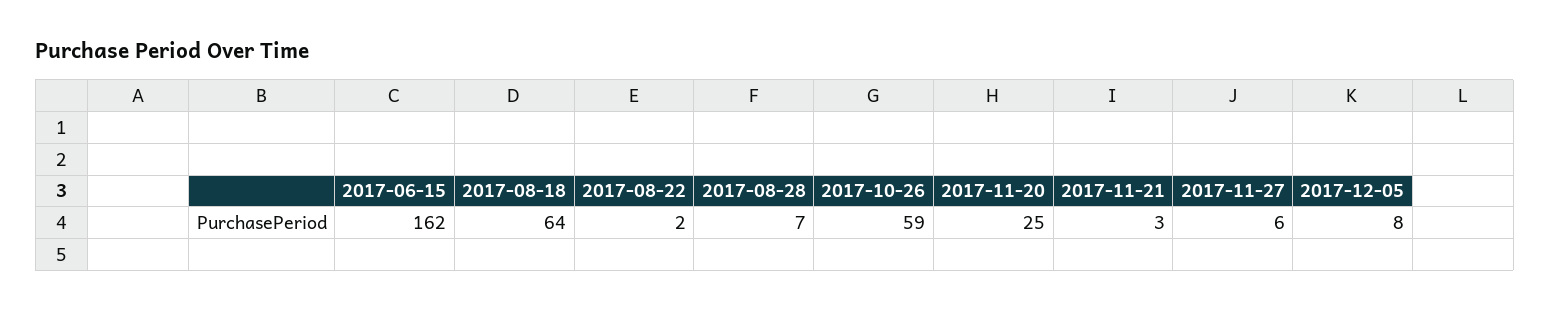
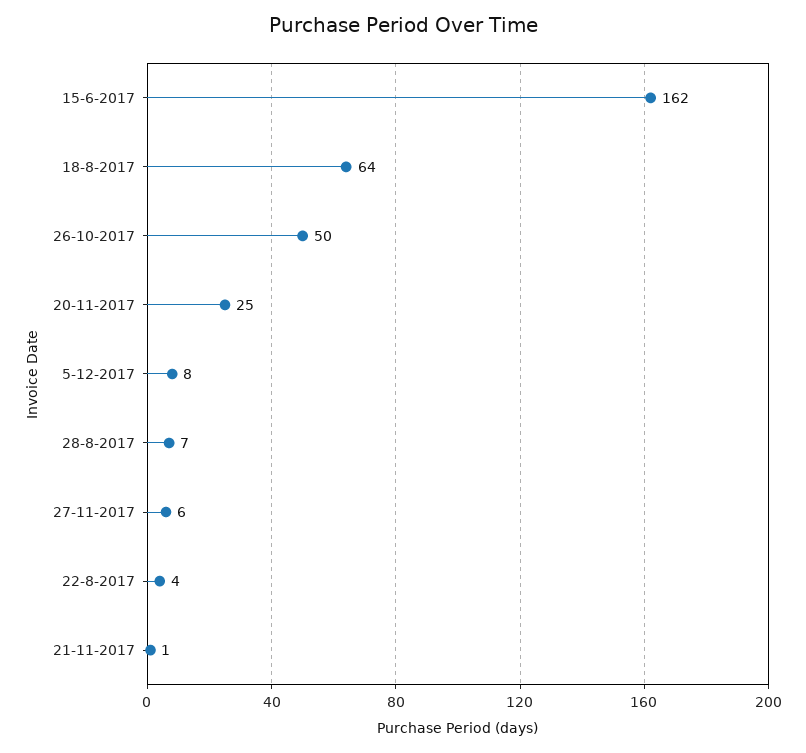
  {
    "2017-06-15": 162,
    "2017-08-18": 64,
-   "2017-08-22": 2,
+   "2017-08-22": 4,
    "2017-08-28": 7,
-   "2017-10-26": 59,
+   "2017-10-26": 50,
    "2017-11-20": 25,
-   "2017-11-21": 3,
+   "2017-11-21": 1,
    "2017-11-27": 6,
    "2017-12-05": 8
  }

